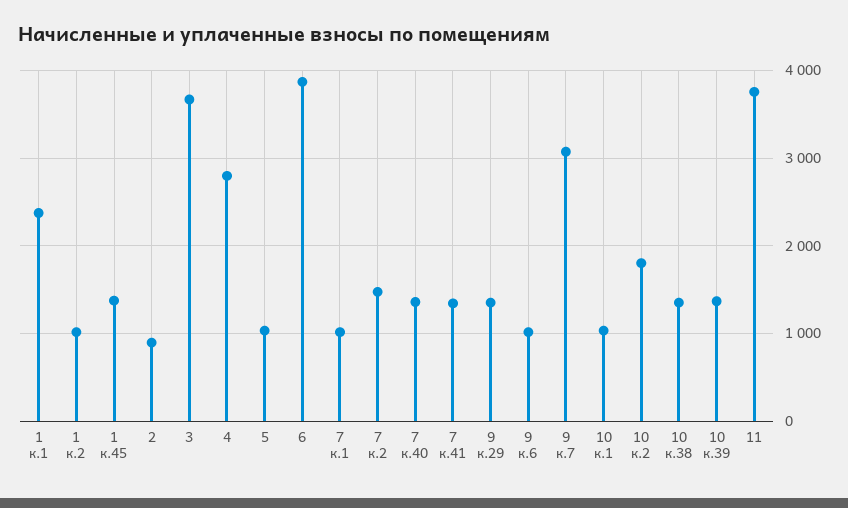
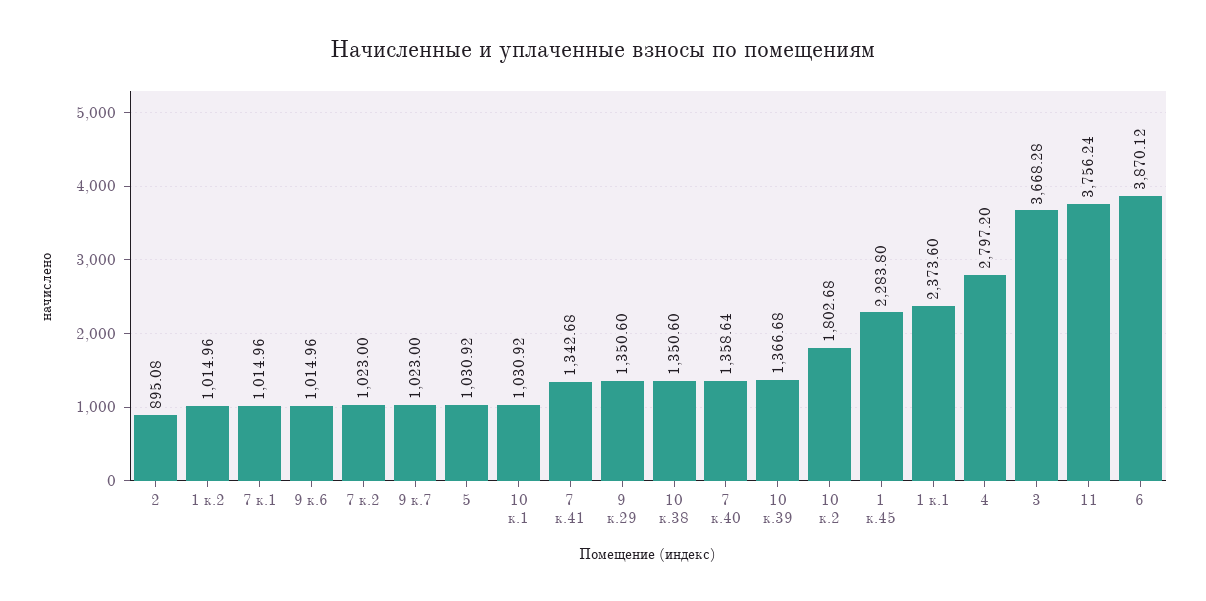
  {
    "1 к.1": 2373.6,
    "1 к.2": 1014.96,
-   "1 к.45": 1400,
+   "1 к.45": 2283.8,
    "2": 895.08,
    "3": 3668.28,
    "4": 2797.2,
    "5": 1030.92,
    "6": 3870.12,
    "7 к.1": 1014.96,
-   "7 к.2": 1500,
+   "7 к.2": 1023,
    "7 к.40": 1358.64,
    "7 к.41": 1342.68,
    "9 к.29": 1350.6,
    "9 к.6": 1014.96,
-   "9 к.7": 3100,
+   "9 к.7": 1023,
    "10 к.1": 1030.92,
    "10 к.2": 1802.68,
    "10 к.38": 1350.6,
    "10 к.39": 1366.68,
    "11": 3756.24
  }

